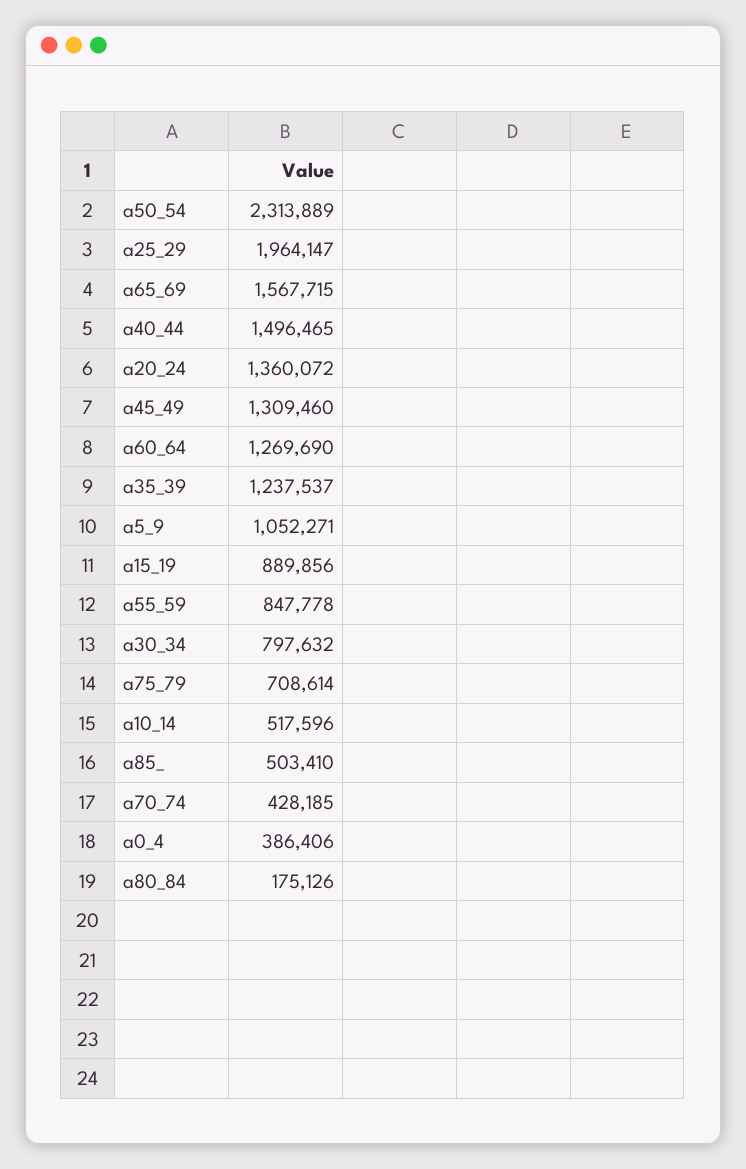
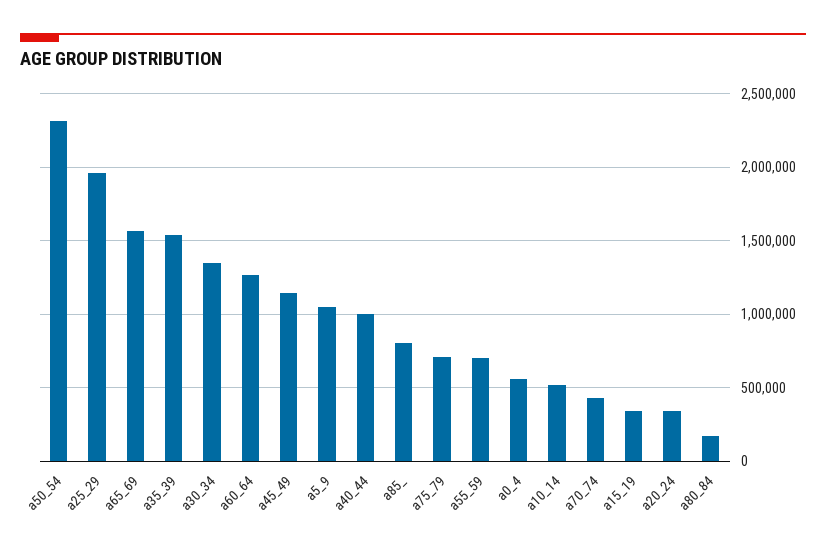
  {
    "a50_54": 2313889,
    "a25_29": 1964147,
    "a65_69": 1567715,
-   "a40_44": 1496465,
+   "a40_44": 1000000,
-   "a20_24": 1360072,
+   "a20_24": 350000,
-   "a45_49": 1309460,
+   "a45_49": 1150000,
    "a60_64": 1269690,
-   "a35_39": 1237537,
+   "a35_39": 1550000,
    "a5_9": 1052271,
-   "a15_19": 889856,
+   "a15_19": 350000,
-   "a55_59": 847778,
+   "a55_59": 700000,
-   "a30_34": 797632,
+   "a30_34": 1350000,
    "a75_79": 708614,
    "a10_14": 517596,
-   "a85_": 503410,
+   "a85_": 800000,
    "a70_74": 428185,
-   "a0_4": 386406,
+   "a0_4": 550000,
    "a80_84": 175126
  }

